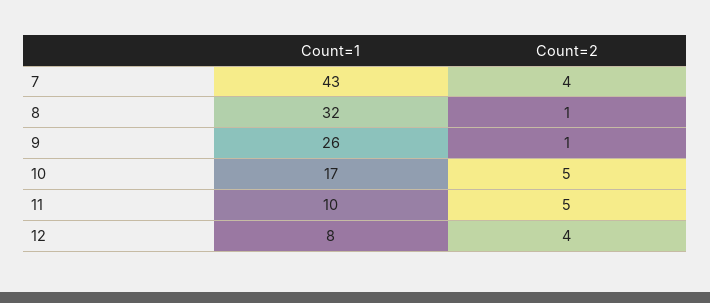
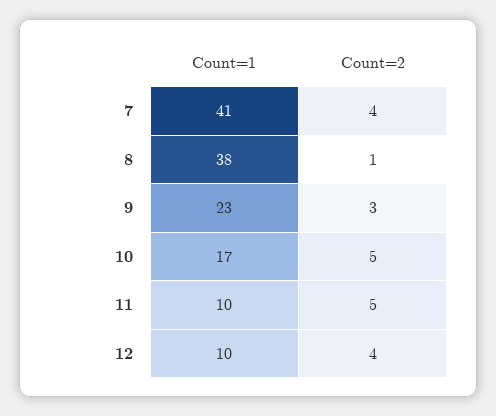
  {
    "Count=1": {
-     "7": 43,
+     "7": 41,
-     "8": 32,
+     "8": 38,
-     "9": 26,
+     "9": 23,
      "10": 17,
      "11": 10,
-     "12": 8
+     "12": 10
    },
    "Count=2": {
      "7": 4,
      "8": 1,
-     "9": 1,
+     "9": 3,
      "10": 5,
      "11": 5,
      "12": 4
    }
  }

